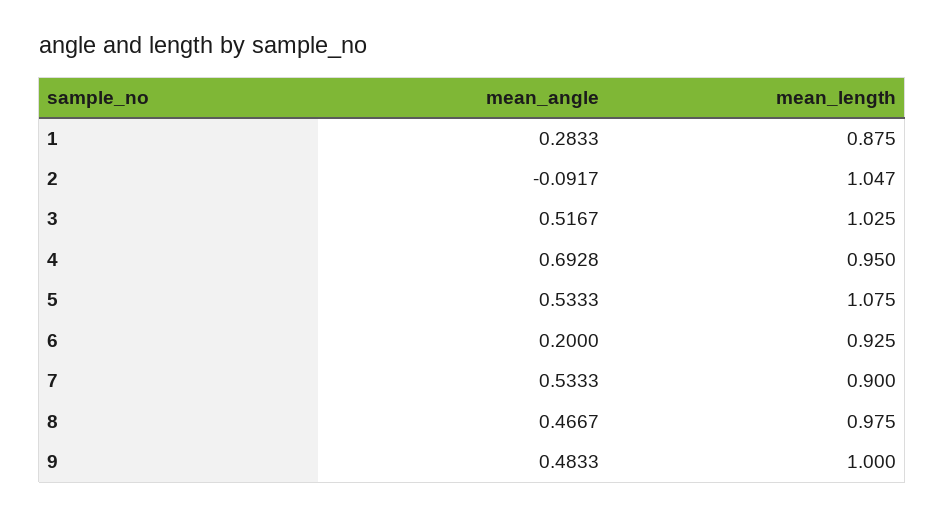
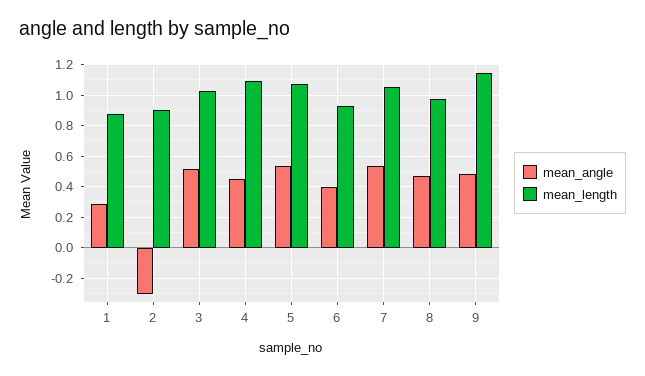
  {
    "mean_angle": {
      "1": 0.2833,
-     "2": -0.0917,
+     "2": -0.3,
      "3": 0.5167,
-     "4": 0.6928,
+     "4": 0.45,
      "5": 0.5333,
-     "6": 0.2,
+     "6": 0.4,
      "7": 0.5333,
      "8": 0.4667,
      "9": 0.4833
    },
    "mean_length": {
      "1": 0.875,
-     "2": 1.047,
+     "2": 0.9,
      "3": 1.025,
-     "4": 0.95,
+     "4": 1.1,
      "5": 1.075,
      "6": 0.925,
-     "7": 0.9,
+     "7": 1.05,
      "8": 0.975,
-     "9": 1
+     "9": 1.15
    }
  }

